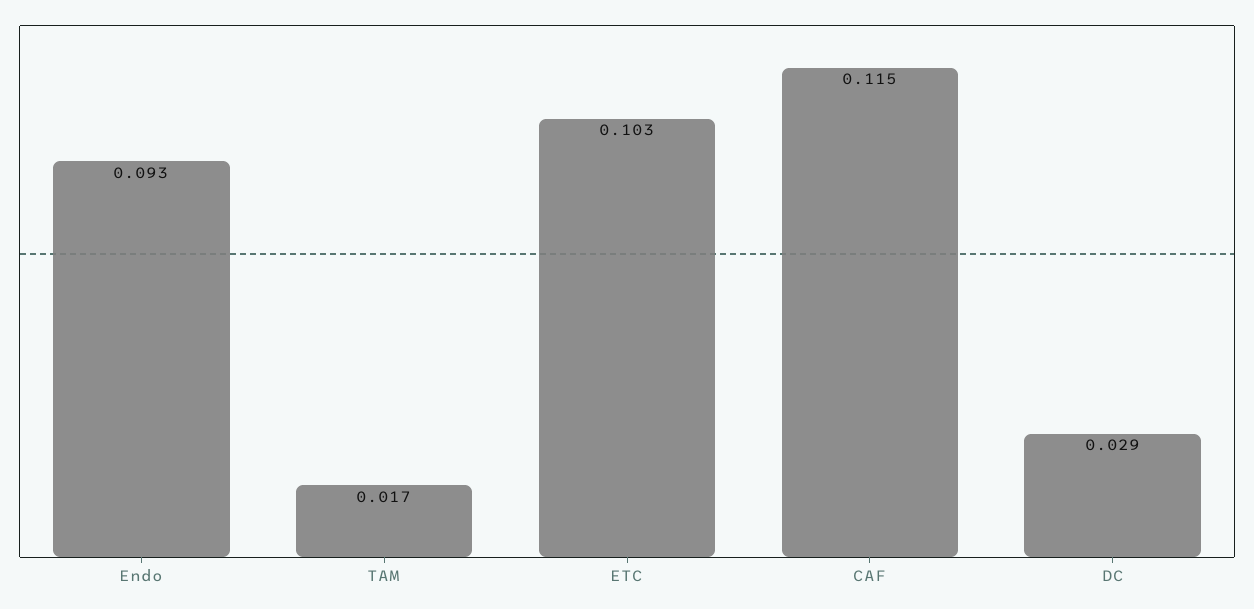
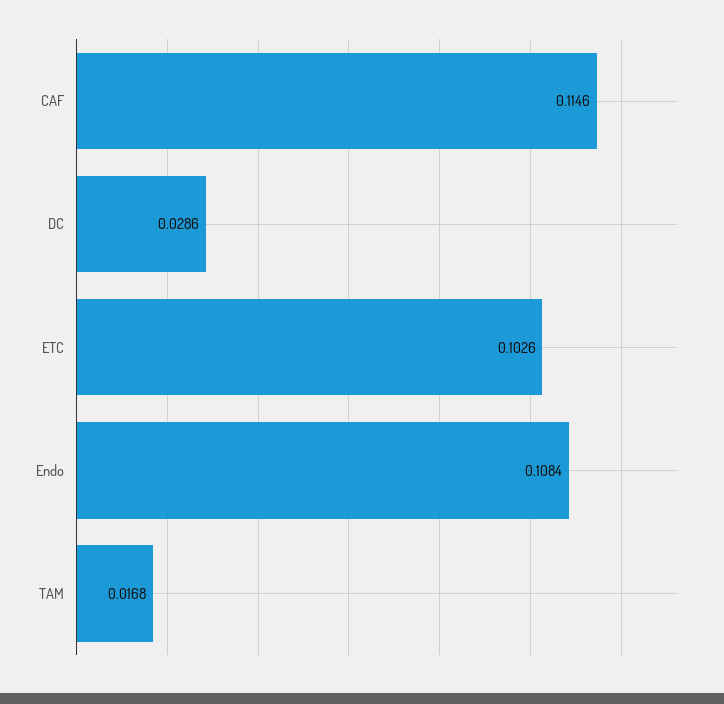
  {
-   "Endo": 0.093,
+   "Endo": 0.1084,
    "TAM": 0.0168,
    "ETC": 0.1026,
    "CAF": 0.1146,
    "DC": 0.0286
  }

